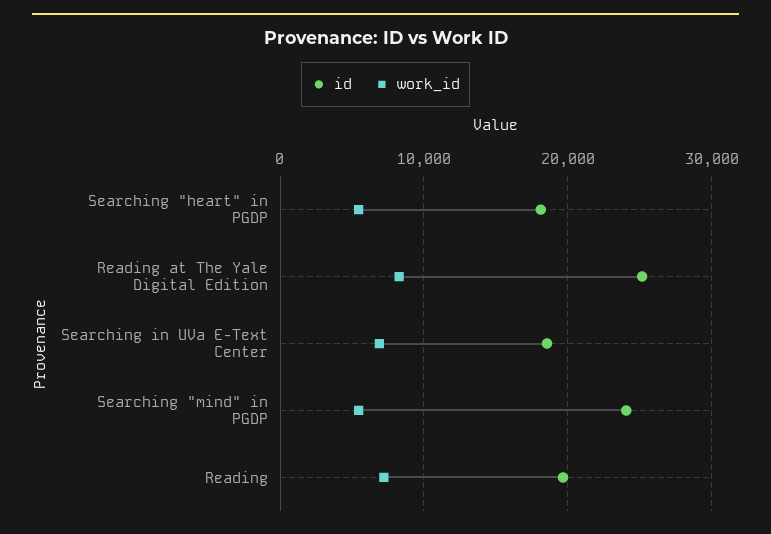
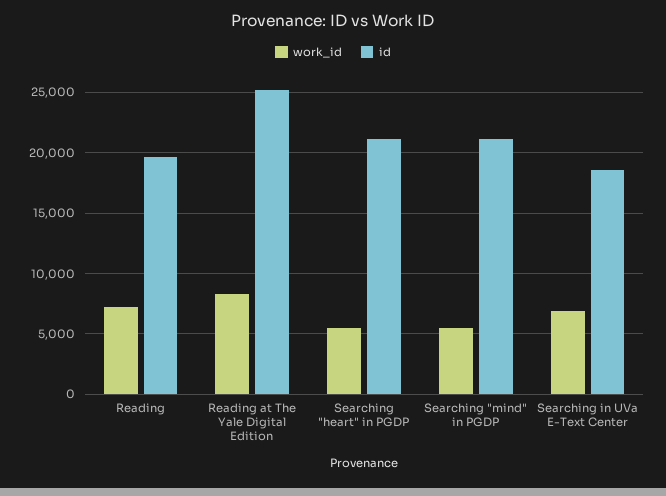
  {
    "id": {
-     "Searching \"heart\" in PGDP": 18000,
+     "Searching \"heart\" in PGDP": 21000,
      "Reading at The Yale Digital Edition": 25000,
      "Searching in UVa E-Text Center": 18500,
-     "Searching \"mind\" in PGDP": 24000,
+     "Searching \"mind\" in PGDP": 21000,
      "Reading": 19500
    },
    "work_id": {
      "Searching \"heart\" in PGDP": 5500,
      "Reading at The Yale Digital Edition": 8500,
      "Searching in UVa E-Text Center": 7000,
      "Searching \"mind\" in PGDP": 5500,
      "Reading": 7000
    }
  }

